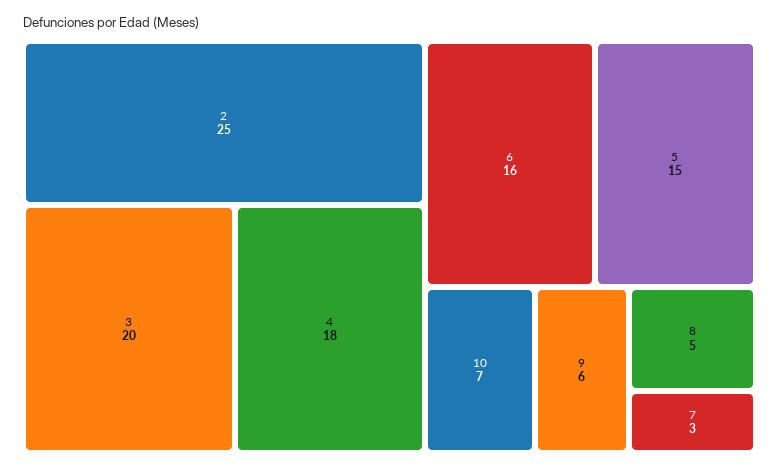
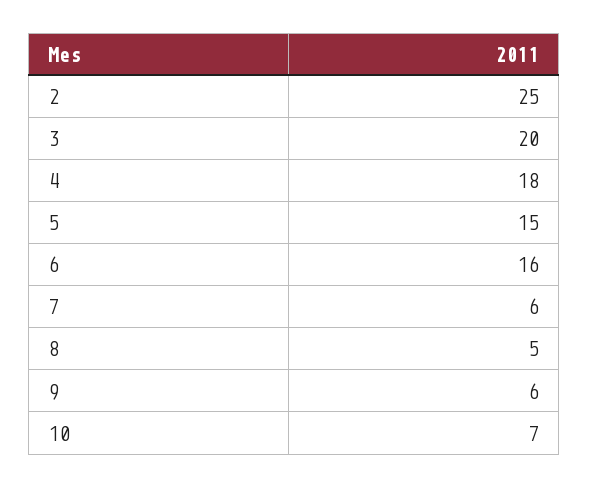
  {
    "2": 25,
    "3": 20,
    "4": 18,
    "6": 16,
    "5": 15,
    "10": 7,
    "9": 6,
    "8": 5,
-   "7": 3
+   "7": 6
  }

